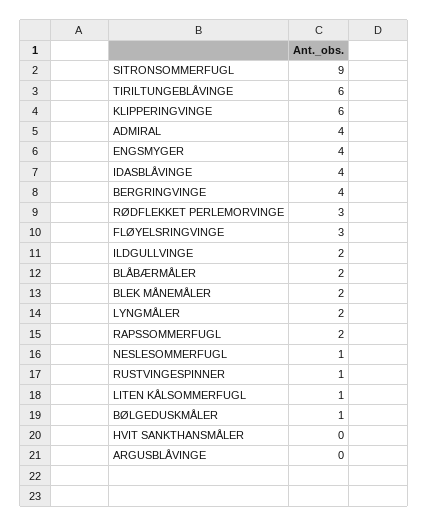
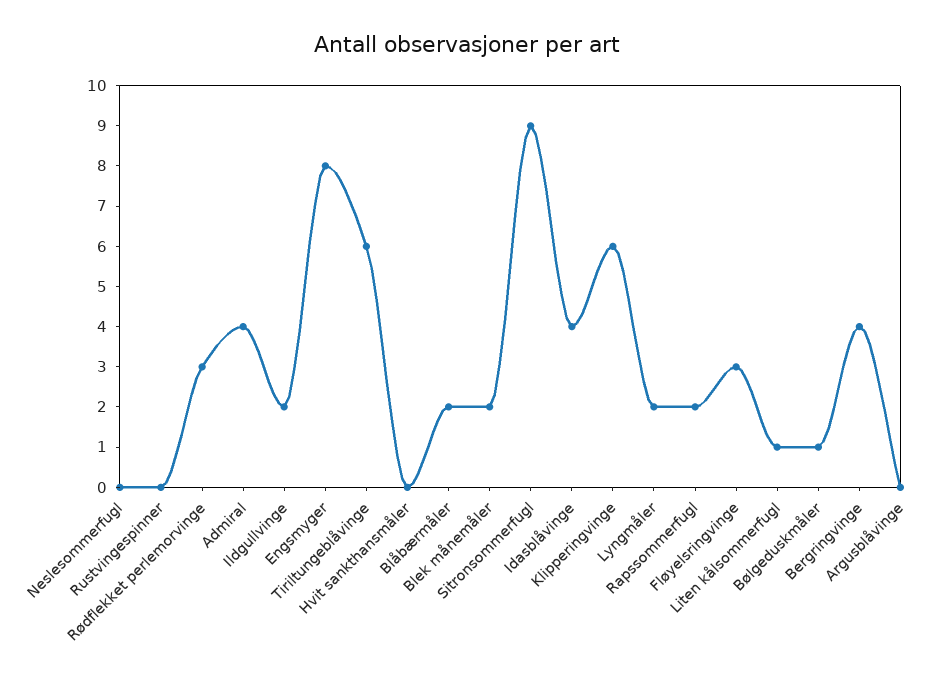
  {
    "SITRONSOMMERFUGL": 9,
    "TIRILTUNGEBLÅVINGE": 6,
    "KLIPPERINGVINGE": 6,
    "ADMIRAL": 4,
-   "ENGSMYGER": 4,
+   "ENGSMYGER": 8,
    "IDASBLÅVINGE": 4,
    "BERGRINGVINGE": 4,
    "RØDFLEKKET PERLEMORVINGE": 3,
    "FLØYELSRINGVINGE": 3,
    "ILDGULLVINGE": 2,
    "BLÅBÆRMÅLER": 2,
    "BLEK MÅNEMÅLER": 2,
    "LYNGMÅLER": 2,
    "RAPSSOMMERFUGL": 2,
-   "NESLESOMMERFUGL": 1,
+   "NESLESOMMERFUGL": 0,
-   "RUSTVINGESPINNER": 1,
+   "RUSTVINGESPINNER": 0,
    "LITEN KÅLSOMMERFUGL": 1,
    "BØLGEDUSKMÅLER": 1,
    "HVIT SANKTHANSMÅLER": 0,
    "ARGUSBLÅVINGE": 0
  }

